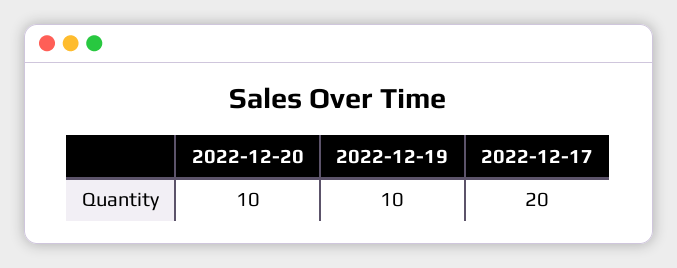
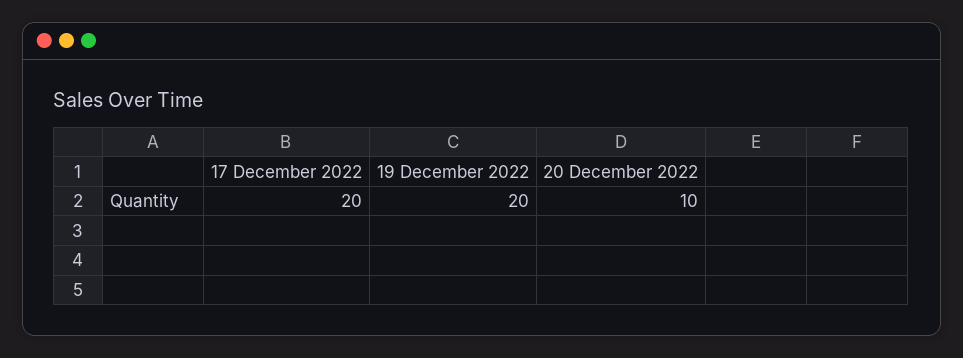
  {
    "2022-12-20": 10,
-   "2022-12-19": 10,
+   "2022-12-19": 20,
    "2022-12-17": 20
  }

